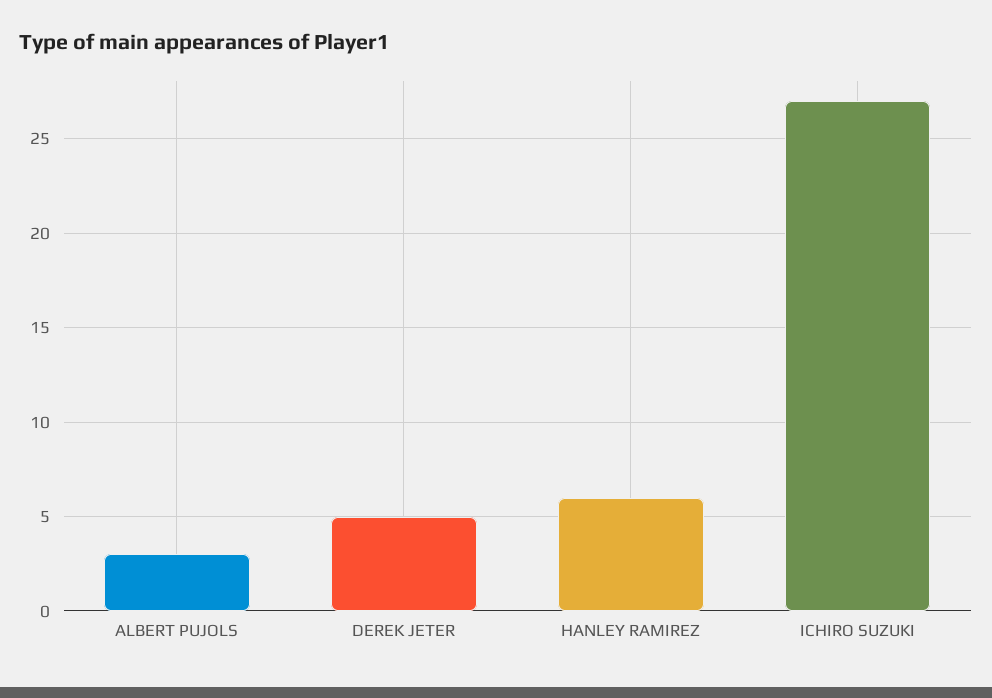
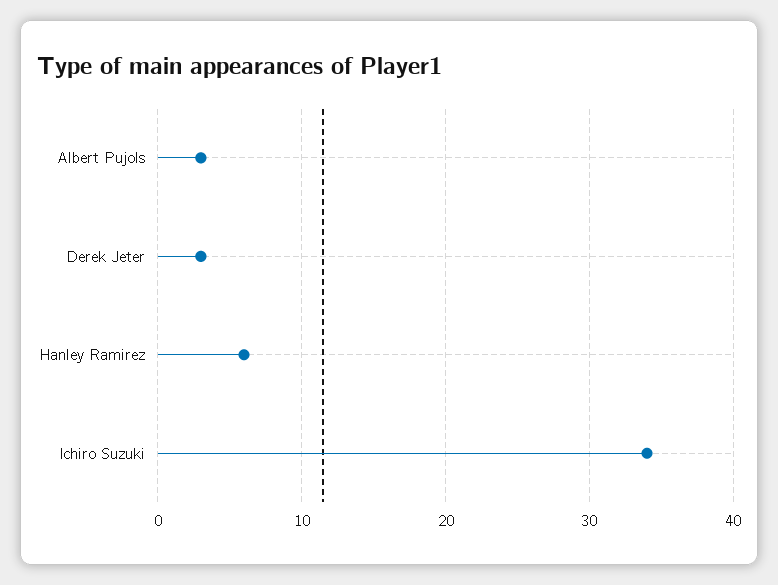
  {
    "ALBERT PUJOLS": 3,
-   "DEREK JETER": 5,
+   "DEREK JETER": 3,
    "HANLEY RAMIREZ": 6,
-   "ICHIRO SUZUKI": 27
+   "ICHIRO SUZUKI": 34
  }

